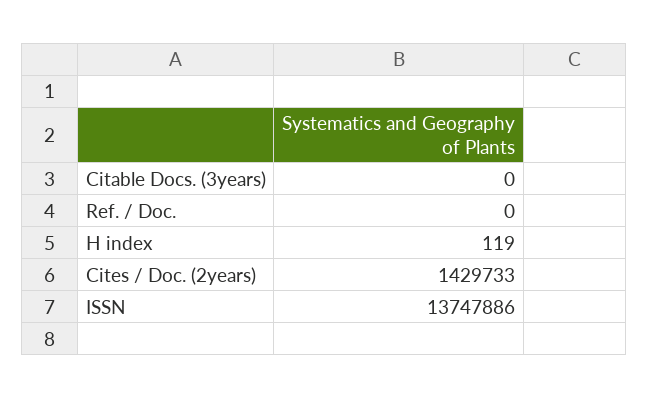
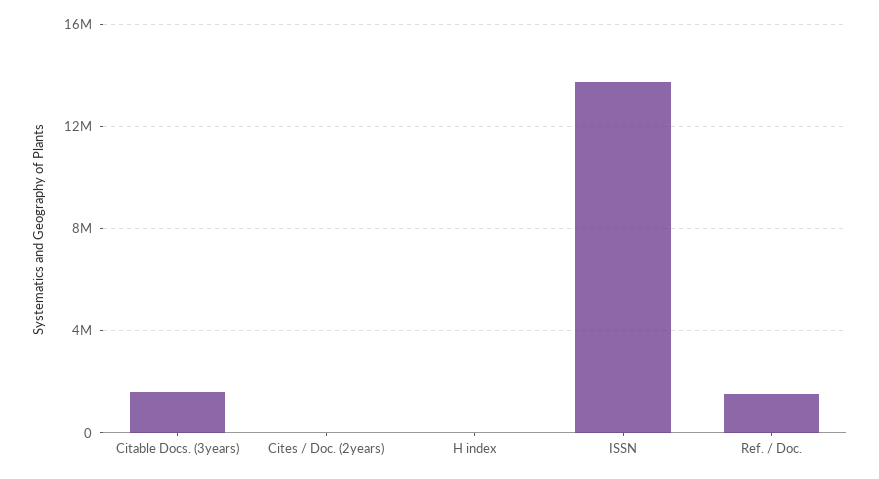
  {
-   "Citable Docs. (3years)": 0,
+   "Citable Docs. (3years)": 1500000,
-   "Ref. / Doc.": 0,
+   "Ref. / Doc.": 1500000,
    "H index": 119,
-   "Cites / Doc. (2years)": 1429733,
+   "Cites / Doc. (2years)": 0,
    "ISSN": 13747886
  }

